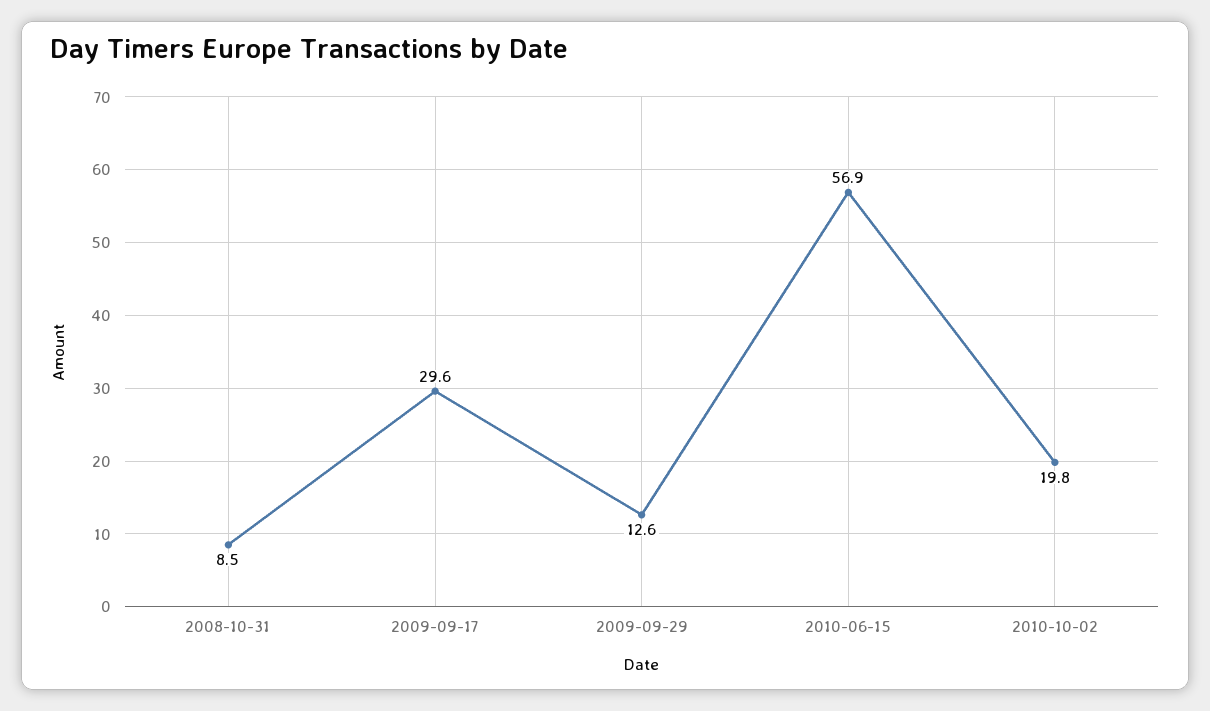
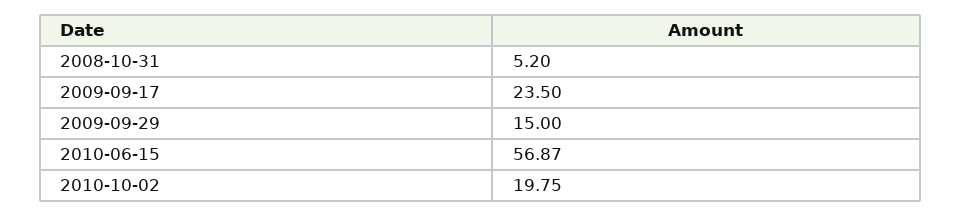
  {
-   "2008-10-31": 8.5,
+   "2008-10-31": 5.2,
-   "2009-09-17": 29.6,
+   "2009-09-17": 23.5,
-   "2009-09-29": 12.6,
+   "2009-09-29": 15,
    "2010-06-15": 56.87,
    "2010-10-02": 19.75
  }

